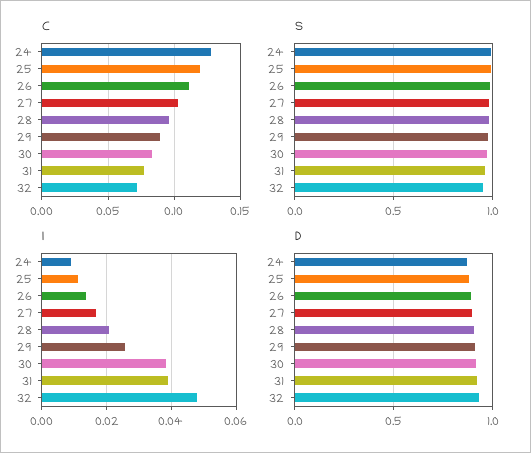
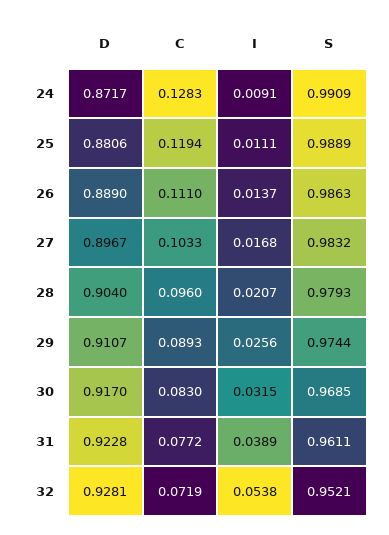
  {
    "C": {
      "24": 0.1283,
      "25": 0.1194,
      "26": 0.111,
      "27": 0.1033,
      "28": 0.096,
      "29": 0.0893,
      "30": 0.083,
      "31": 0.0772,
      "32": 0.0719
    },
    "S": {
      "24": 0.9909,
      "25": 0.9889,
      "26": 0.9863,
      "27": 0.9832,
      "28": 0.9793,
      "29": 0.9744,
      "30": 0.9685,
      "31": 0.9611,
      "32": 0.9521
    },
    "I": {
      "24": 0.0091,
      "25": 0.0111,
      "26": 0.0137,
      "27": 0.0168,
      "28": 0.0207,
      "29": 0.0256,
-     "30": 0.038,
+     "30": 0.0315,
      "31": 0.0389,
-     "32": 0.048
+     "32": 0.0538
    },
    "D": {
      "24": 0.8717,
      "25": 0.8806,
      "26": 0.889,
      "27": 0.8967,
      "28": 0.904,
      "29": 0.9107,
      "30": 0.917,
      "31": 0.9228,
      "32": 0.9281
    }
  }

